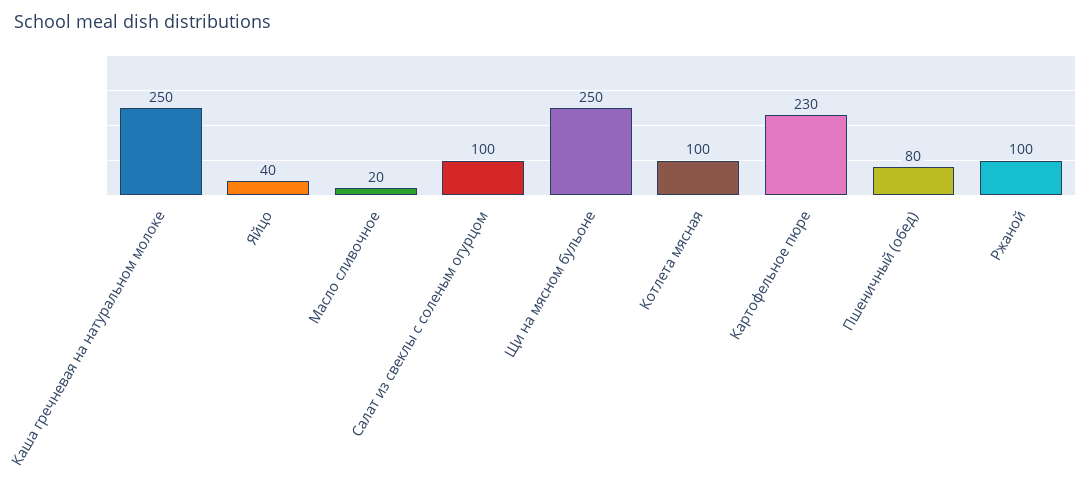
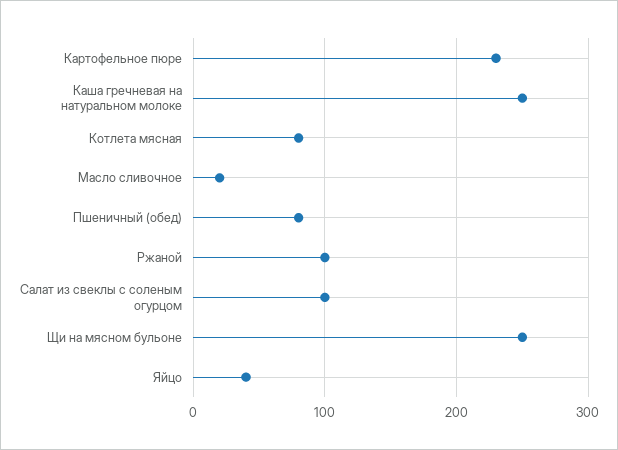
  {
    "Каша гречневая на натуральном молоке": 250,
    "Яйцо": 40,
    "Масло сливочное": 20,
    "Салат из свеклы с соленым огурцом": 100,
    "Щи на мясном бульоне": 250,
-   "Котлета мясная": 100,
+   "Котлета мясная": 80,
    "Картофельное пюре": 230,
    "Пшеничный (обед)": 80,
    "Ржаной": 100
  }

